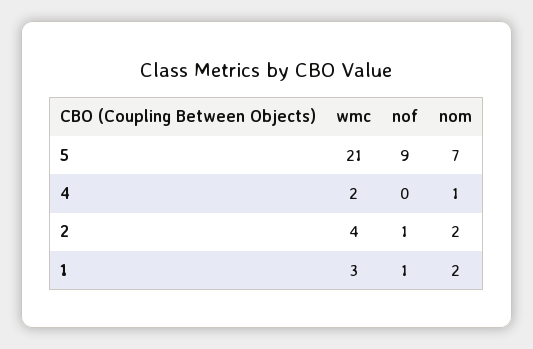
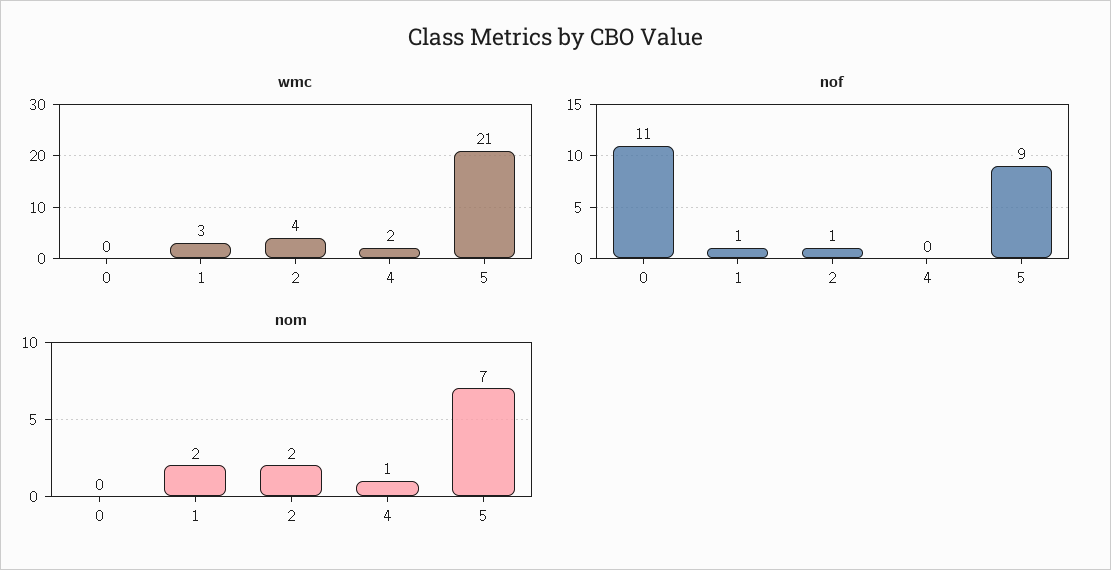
  {
    "wmc": {
      "5": 21,
      "4": 2,
      "2": 4,
-     "1": 3
+     "1": 3,
+     "0": 0
    },
    "nof": {
      "5": 9,
      "4": 0,
      "2": 1,
-     "1": 1
+     "1": 1,
+     "0": 11
    },
    "nom": {
      "5": 7,
      "4": 1,
      "2": 2,
-     "1": 2
+     "1": 2,
+     "0": 0
    }
  }

